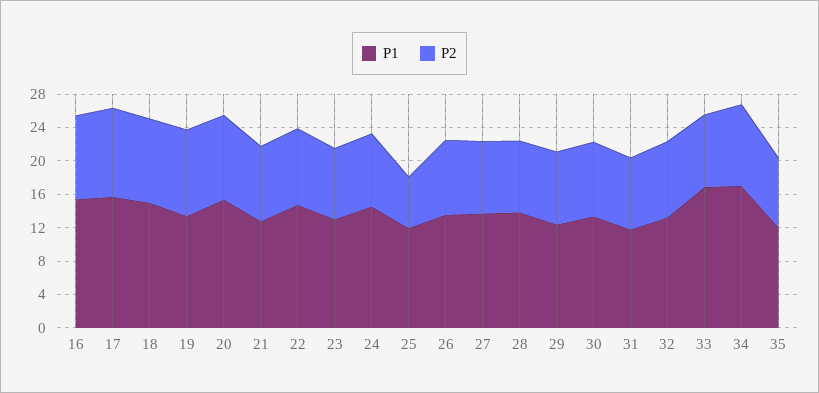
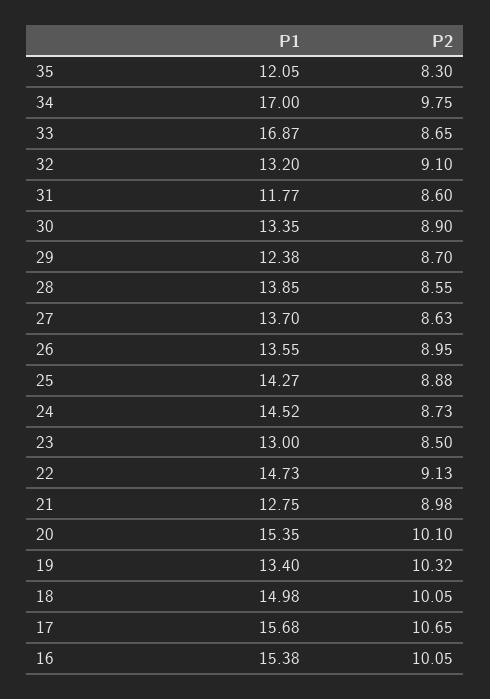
  {
    "P1": {
      "16": 15.38,
      "17": 15.68,
      "18": 14.98,
      "19": 13.4,
      "20": 15.35,
      "21": 12.75,
      "22": 14.73,
      "23": 13,
      "24": 14.52,
-     "25": 12,
+     "25": 14.27,
      "26": 13.55,
      "27": 13.7,
      "28": 13.85,
      "29": 12.38,
      "30": 13.35,
      "31": 11.77,
      "32": 13.2,
      "33": 16.87,
      "34": 17,
      "35": 12.05
    },
    "P2": {
      "16": 10.05,
      "17": 10.65,
      "18": 10.05,
      "19": 10.32,
      "20": 10.1,
      "21": 8.98,
      "22": 9.13,
      "23": 8.5,
      "24": 8.73,
-     "25": 6,
+     "25": 8.88,
      "26": 8.95,
      "27": 8.63,
      "28": 8.55,
      "29": 8.7,
      "30": 8.9,
      "31": 8.6,
      "32": 9.1,
      "33": 8.65,
      "34": 9.75,
      "35": 8.3
    }
  }

